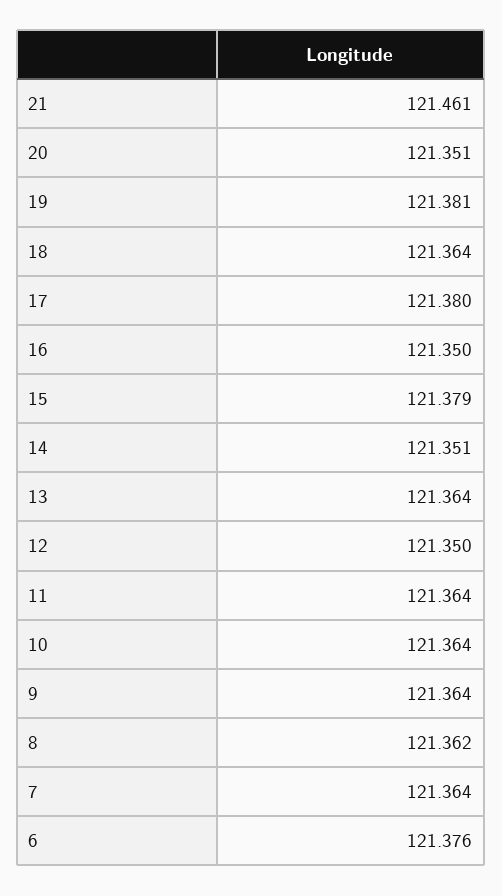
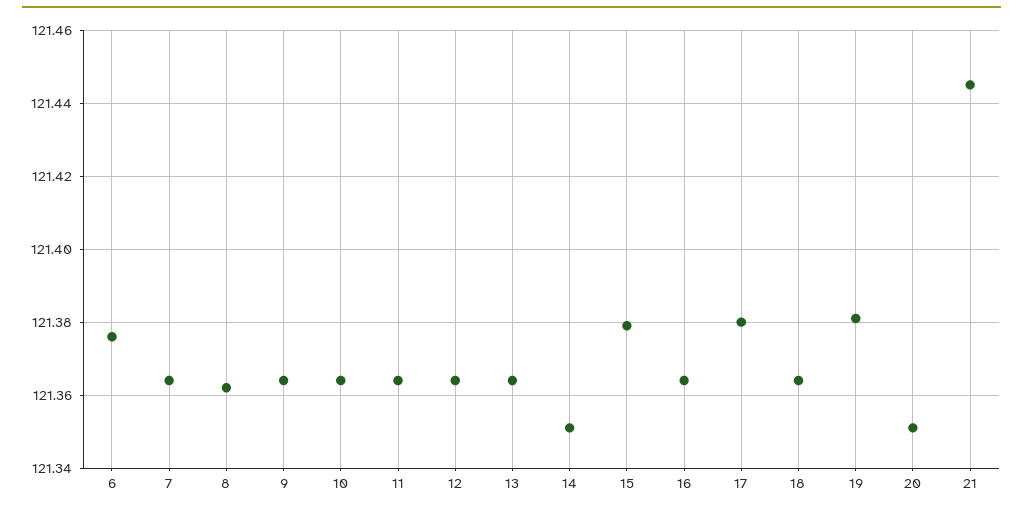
  {
-   "21": 121.461,
+   "21": 121.445,
    "20": 121.351,
    "19": 121.381,
    "18": 121.364,
    "17": 121.38,
-   "16": 121.35,
+   "16": 121.365,
    "15": 121.379,
    "14": 121.351,
    "13": 121.364,
-   "12": 121.35,
+   "12": 121.365,
    "11": 121.364,
    "10": 121.364,
    "9": 121.364,
    "8": 121.362,
    "7": 121.364,
    "6": 121.376
  }

